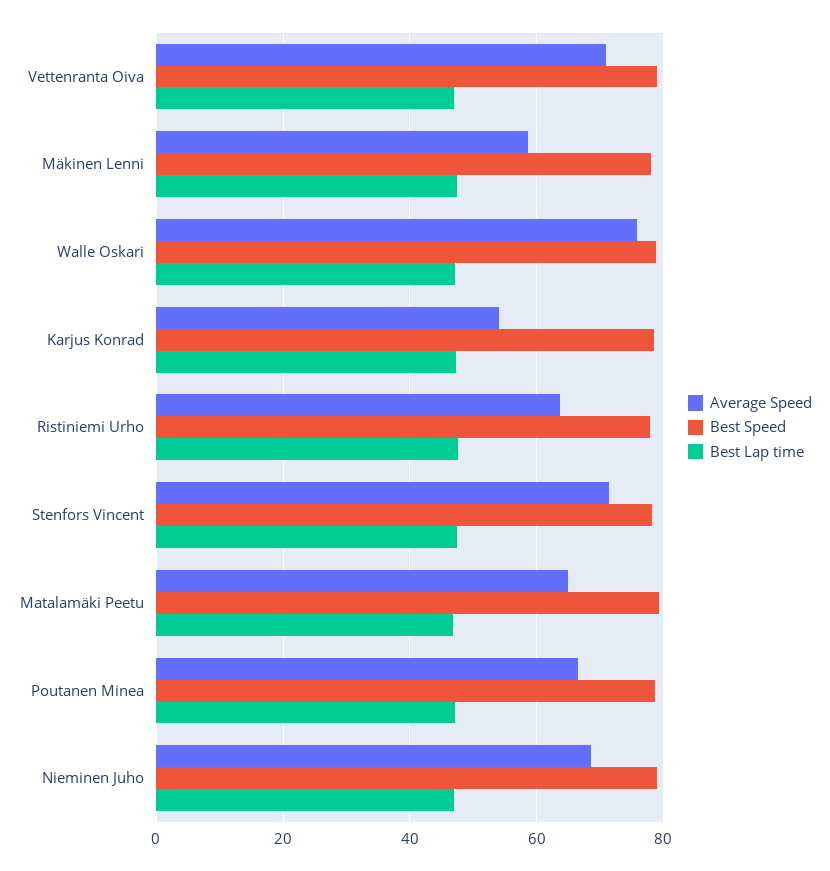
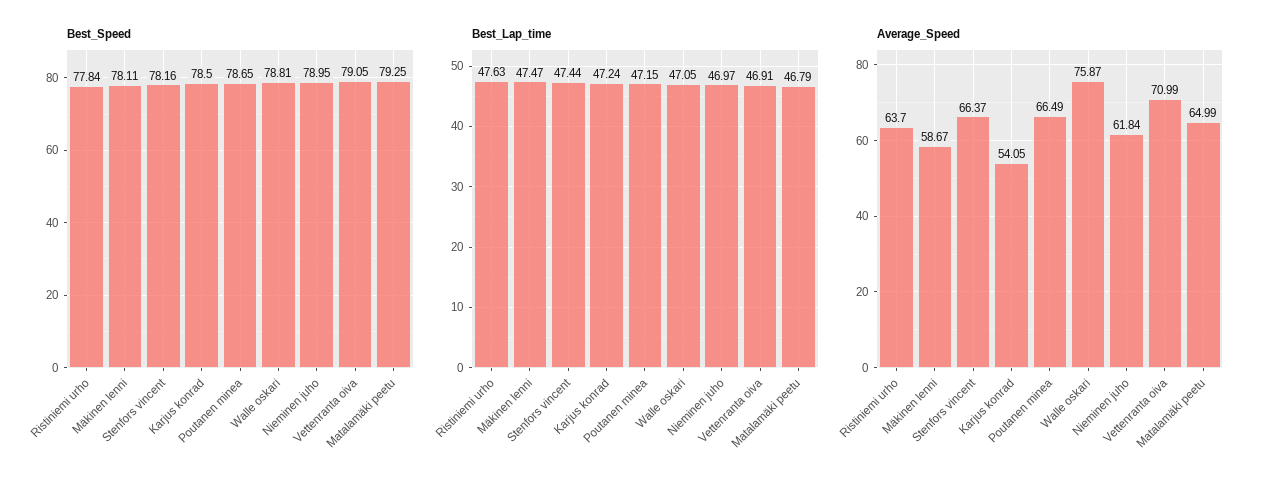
  {
    "Average Speed": {
      "Vettenranta Oiva": 70.99,
      "Mäkinen Lenni": 58.67,
      "Walle Oskari": 75.87,
      "Karjus Konrad": 54.05,
      "Ristiniemi Urho": 63.7,
-     "Stenfors Vincent": 72,
+     "Stenfors Vincent": 66.37,
      "Matalamäki Peetu": 64.99,
      "Poutanen Minea": 66.49,
-     "Nieminen Juho": 68
+     "Nieminen Juho": 61.84
    },
    "Best Speed": {
      "Vettenranta Oiva": 79.05,
      "Mäkinen Lenni": 78.11,
      "Walle Oskari": 78.81,
      "Karjus Konrad": 78.5,
      "Ristiniemi Urho": 77.84,
      "Stenfors Vincent": 78.16,
      "Matalamäki Peetu": 79.25,
      "Poutanen Minea": 78.65,
      "Nieminen Juho": 78.95
    },
    "Best Lap time": {
      "Vettenranta Oiva": 46.91,
      "Mäkinen Lenni": 47.47,
      "Walle Oskari": 47.05,
      "Karjus Konrad": 47.24,
      "Ristiniemi Urho": 47.63,
      "Stenfors Vincent": 47.44,
      "Matalamäki Peetu": 46.79,
      "Poutanen Minea": 47.15,
      "Nieminen Juho": 46.97
    }
  }

